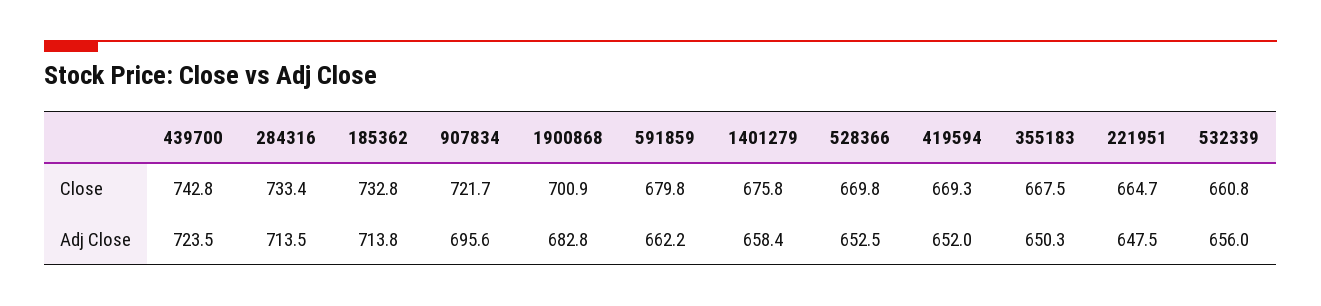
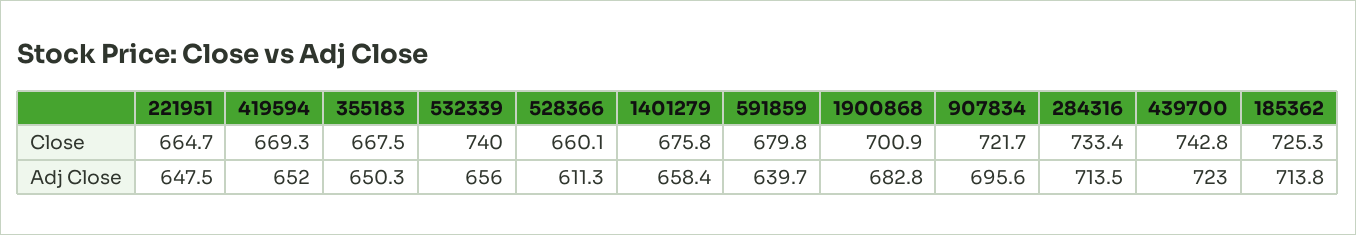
  {
    "439700": {
      "Close": 742.8,
-     "Adj Close": 723.5
+     "Adj Close": 723
    },
    "284316": {
      "Close": 733.4,
      "Adj Close": 713.5
    },
    "185362": {
-     "Close": 732.8,
+     "Close": 725.3,
      "Adj Close": 713.8
    },
    "907834": {
      "Close": 721.7,
      "Adj Close": 695.6
    },
    "1900868": {
      "Close": 700.9,
      "Adj Close": 682.8
    },
    "591859": {
      "Close": 679.8,
-     "Adj Close": 662.2
+     "Adj Close": 639.7
    },
    "1401279": {
      "Close": 675.8,
      "Adj Close": 658.4
    },
    "528366": {
-     "Close": 669.8,
+     "Close": 660.1,
-     "Adj Close": 652.5
+     "Adj Close": 611.3
    },
    "419594": {
      "Close": 669.3,
      "Adj Close": 652
    },
    "355183": {
      "Close": 667.5,
      "Adj Close": 650.3
    },
    "221951": {
      "Close": 664.7,
      "Adj Close": 647.5
    },
    "532339": {
-     "Close": 660.8,
+     "Close": 740,
      "Adj Close": 656
    }
  }

